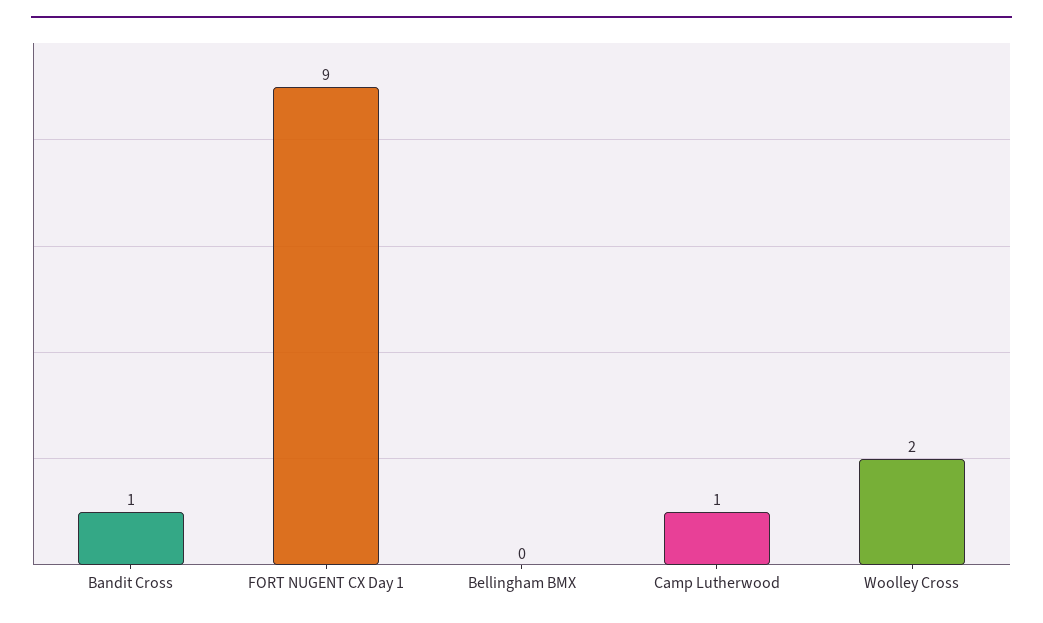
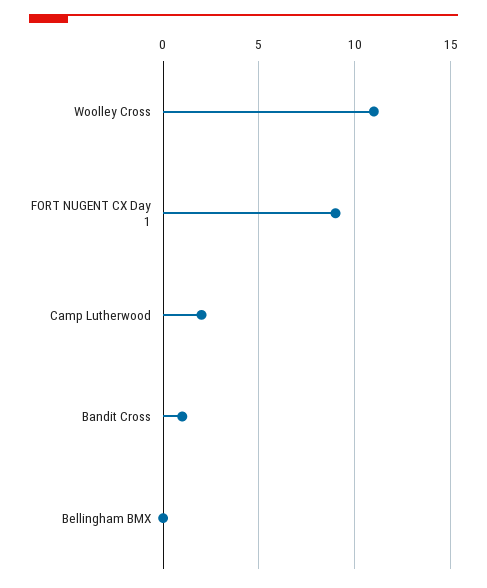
  {
    "Bandit Cross": 1,
    "FORT NUGENT CX Day 1": 9,
    "Bellingham BMX": 0,
-   "Camp Lutherwood": 1,
+   "Camp Lutherwood": 2,
-   "Woolley Cross": 2
+   "Woolley Cross": 11
  }

